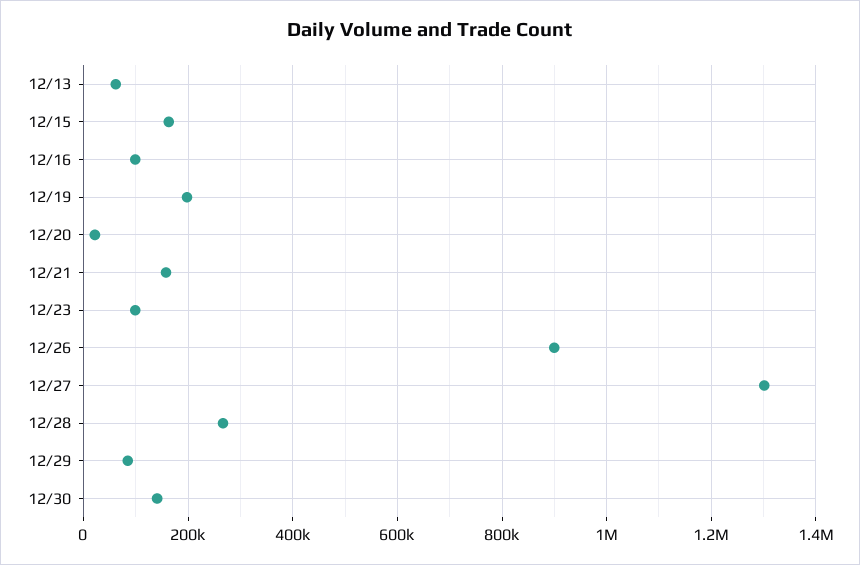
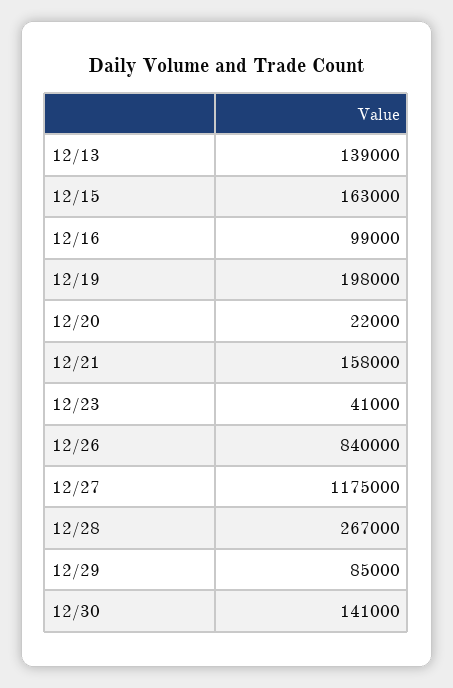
  {
-   "12/13": 60000,
+   "12/13": 139000,
    "12/15": 163000,
    "12/16": 99000,
    "12/19": 198000,
    "12/20": 22000,
    "12/21": 158000,
-   "12/23": 100000,
+   "12/23": 41000,
-   "12/26": 900000,
+   "12/26": 840000,
-   "12/27": 1300000,
+   "12/27": 1175000,
    "12/28": 267000,
    "12/29": 85000,
    "12/30": 141000
  }

